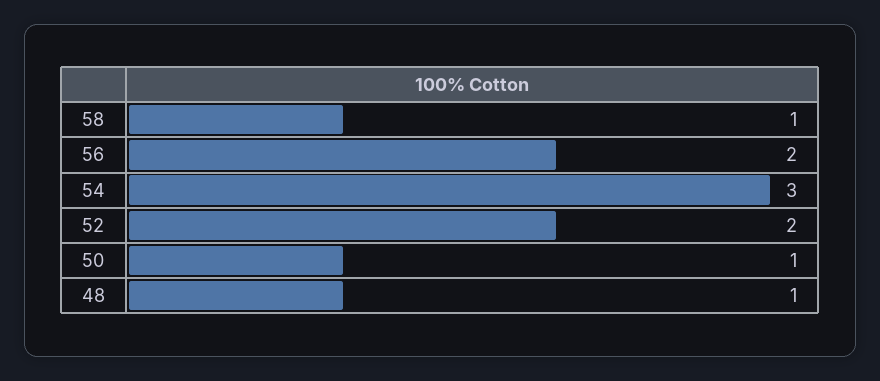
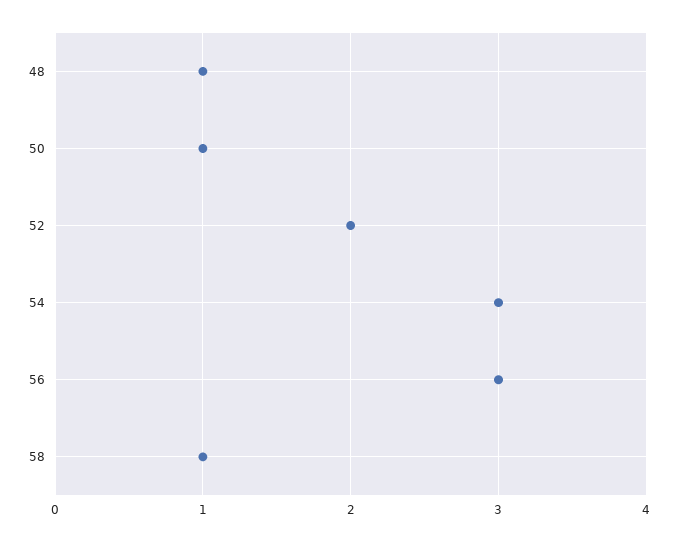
  {
    "58": 1,
-   "56": 2,
+   "56": 3,
    "54": 3,
    "52": 2,
    "50": 1,
    "48": 1
  }

